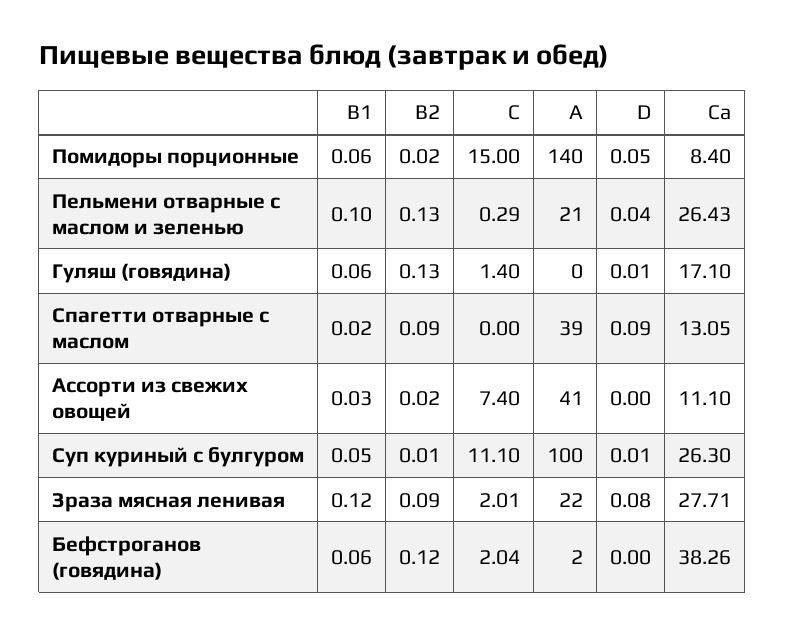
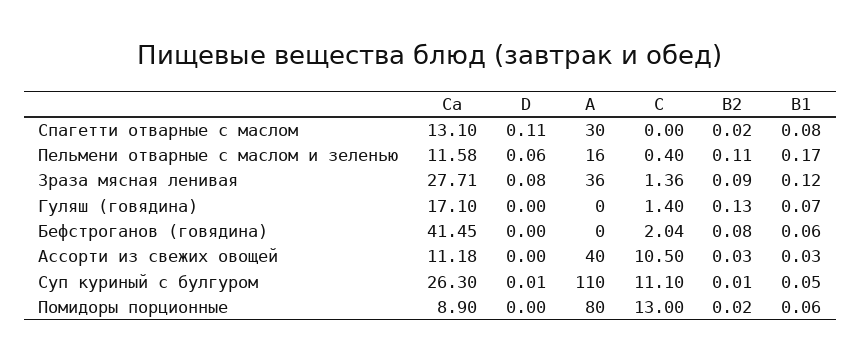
  {
    "B1": {
      "Помидоры порционные": 0.06,
-     "Пельмени отварные с маслом и зеленью": 0.1,
+     "Пельмени отварные с маслом и зеленью": 0.17,
-     "Гуляш (говядина)": 0.06,
+     "Гуляш (говядина)": 0.07,
-     "Спагетти отварные с маслом": 0.02,
+     "Спагетти отварные с маслом": 0.08,
      "Ассорти из свежих овощей": 0.03,
      "Суп куриный с булгуром": 0.05,
      "Зраза мясная ленивая": 0.12,
      "Бефстроганов (говядина)": 0.06
    },
    "B2": {
      "Помидоры порционные": 0.02,
-     "Пельмени отварные с маслом и зеленью": 0.13,
+     "Пельмени отварные с маслом и зеленью": 0.11,
      "Гуляш (говядина)": 0.13,
-     "Спагетти отварные с маслом": 0.09,
+     "Спагетти отварные с маслом": 0.02,
-     "Ассорти из свежих овощей": 0.02,
+     "Ассорти из свежих овощей": 0.03,
      "Суп куриный с булгуром": 0.01,
      "Зраза мясная ленивая": 0.09,
-     "Бефстроганов (говядина)": 0.12
+     "Бефстроганов (говядина)": 0.08
    },
    "C": {
-     "Помидоры порционные": 15,
+     "Помидоры порционные": 13,
-     "Пельмени отварные с маслом и зеленью": 0.29,
+     "Пельмени отварные с маслом и зеленью": 0.4,
      "Гуляш (говядина)": 1.4,
      "Спагетти отварные с маслом": 0,
-     "Ассорти из свежих овощей": 7.4,
+     "Ассорти из свежих овощей": 10.5,
      "Суп куриный с булгуром": 11.1,
-     "Зраза мясная ленивая": 2.01,
+     "Зраза мясная ленивая": 1.36,
      "Бефстроганов (говядина)": 2.04
    },
    "A": {
-     "Помидоры порционные": 140,
+     "Помидоры порционные": 80,
-     "Пельмени отварные с маслом и зеленью": 21,
+     "Пельмени отварные с маслом и зеленью": 16,
      "Гуляш (говядина)": 0,
-     "Спагетти отварные с маслом": 39,
+     "Спагетти отварные с маслом": 30,
-     "Ассорти из свежих овощей": 41,
+     "Ассорти из свежих овощей": 40,
-     "Суп куриный с булгуром": 100,
+     "Суп куриный с булгуром": 110,
-     "Зраза мясная ленивая": 22,
+     "Зраза мясная ленивая": 36,
-     "Бефстроганов (говядина)": 2
+     "Бефстроганов (говядина)": 0
    },
    "D": {
-     "Помидоры порционные": 0.05,
+     "Помидоры порционные": 0,
-     "Пельмени отварные с маслом и зеленью": 0.04,
+     "Пельмени отварные с маслом и зеленью": 0.06,
-     "Гуляш (говядина)": 0.01,
+     "Гуляш (говядина)": 0,
-     "Спагетти отварные с маслом": 0.09,
+     "Спагетти отварные с маслом": 0.11,
      "Ассорти из свежих овощей": 0,
      "Суп куриный с булгуром": 0.01,
      "Зраза мясная ленивая": 0.08,
      "Бефстроганов (говядина)": 0
    },
    "Ca": {
-     "Помидоры порционные": 8.4,
+     "Помидоры порционные": 8.9,
-     "Пельмени отварные с маслом и зеленью": 26.43,
+     "Пельмени отварные с маслом и зеленью": 11.58,
      "Гуляш (говядина)": 17.1,
-     "Спагетти отварные с маслом": 13.05,
+     "Спагетти отварные с маслом": 13.1,
-     "Ассорти из свежих овощей": 11.1,
+     "Ассорти из свежих овощей": 11.18,
      "Суп куриный с булгуром": 26.3,
      "Зраза мясная ленивая": 27.71,
-     "Бефстроганов (говядина)": 38.26
+     "Бефстроганов (говядина)": 41.45
    }
  }

